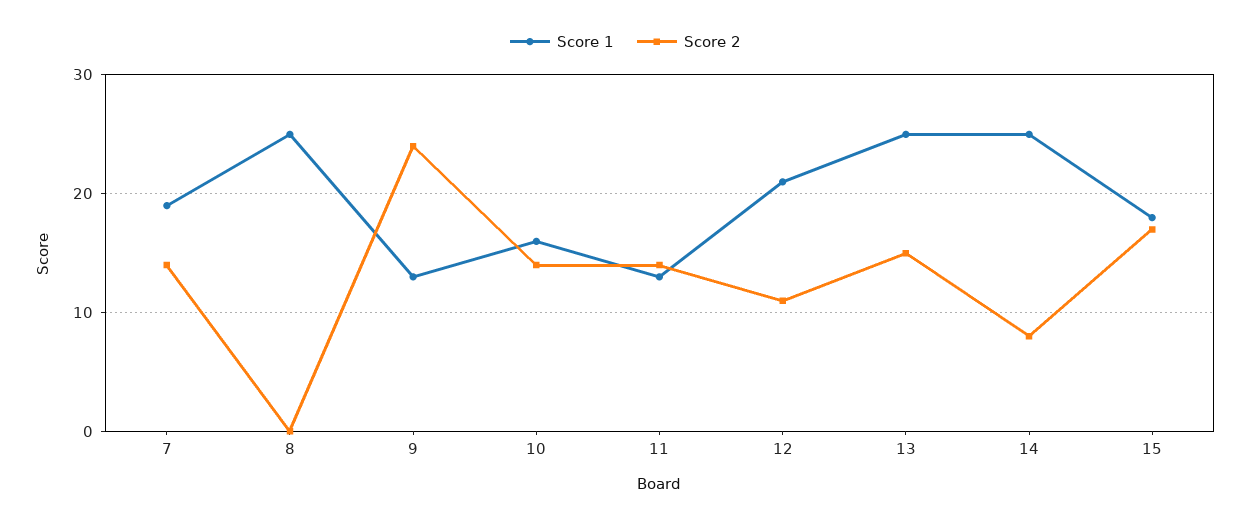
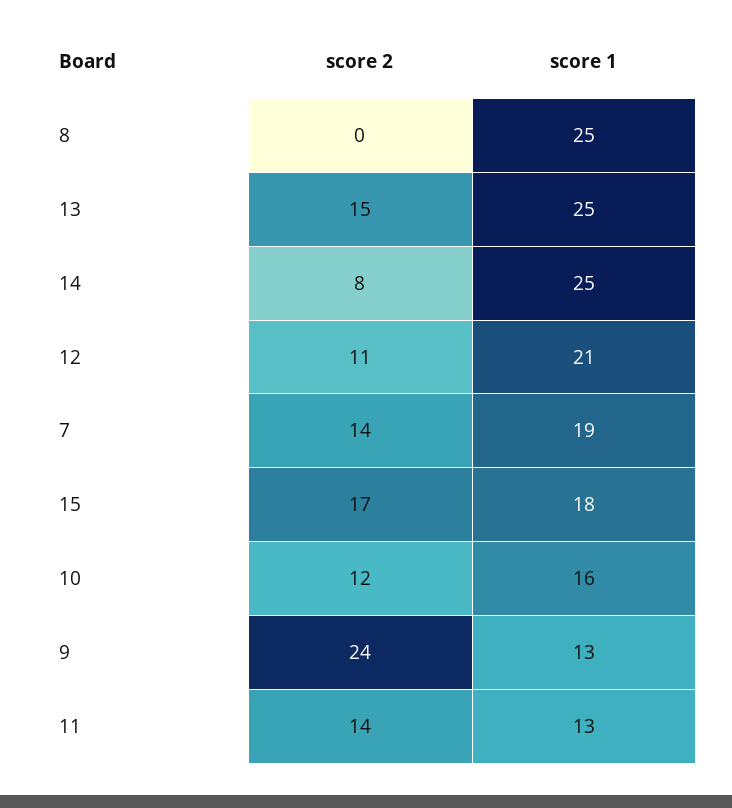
  {
    "Score 1": {
      "7": 19,
      "8": 25,
      "9": 13,
      "10": 16,
      "11": 13,
      "12": 21,
      "13": 25,
      "14": 25,
      "15": 18
    },
    "Score 2": {
      "7": 14,
      "8": 0,
      "9": 24,
-     "10": 14,
+     "10": 12,
      "11": 14,
      "12": 11,
      "13": 15,
      "14": 8,
      "15": 17
    }
  }

